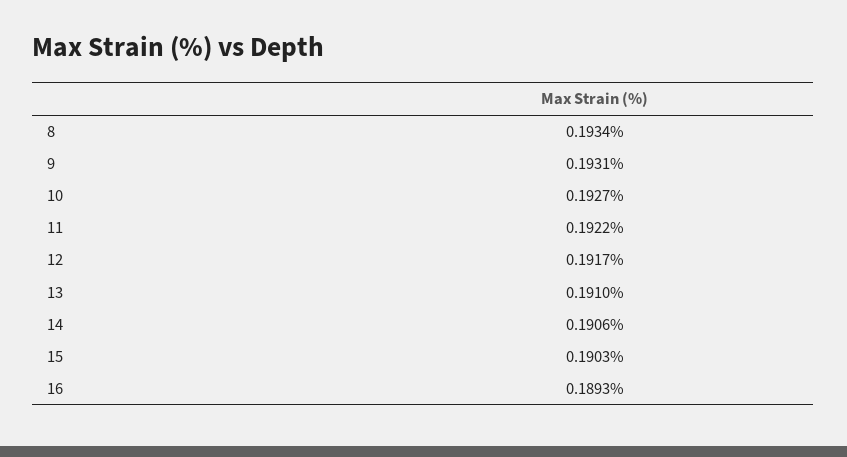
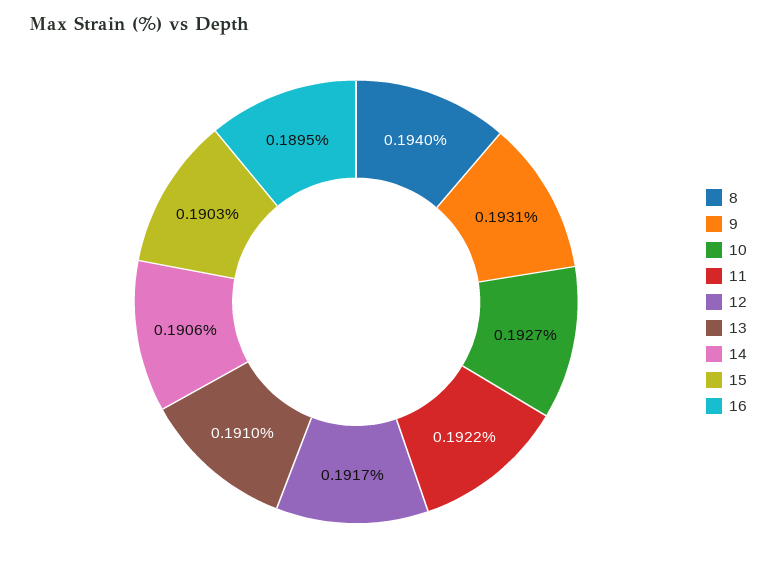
  {
-   "8": 0.1934,
+   "8": 0.194,
    "9": 0.1931,
    "10": 0.1927,
    "11": 0.1922,
    "12": 0.1917,
    "13": 0.191,
    "14": 0.1906,
    "15": 0.1903,
-   "16": 0.1893
+   "16": 0.1895
  }

